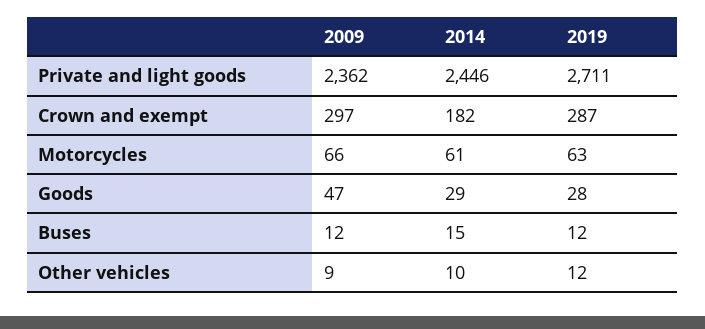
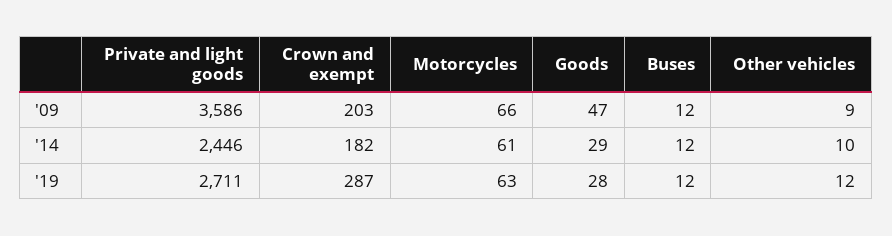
  {
    "2009": {
-     "Private and light goods": 2362,
+     "Private and light goods": 3586,
-     "Crown and exempt": 297,
+     "Crown and exempt": 203,
      "Motorcycles": 66,
      "Goods": 47,
      "Buses": 12,
      "Other vehicles": 9
    },
    "2014": {
      "Private and light goods": 2446,
      "Crown and exempt": 182,
      "Motorcycles": 61,
      "Goods": 29,
-     "Buses": 15,
+     "Buses": 12,
      "Other vehicles": 10
    },
    "2019": {
      "Private and light goods": 2711,
      "Crown and exempt": 287,
      "Motorcycles": 63,
      "Goods": 28,
      "Buses": 12,
      "Other vehicles": 12
    }
  }

